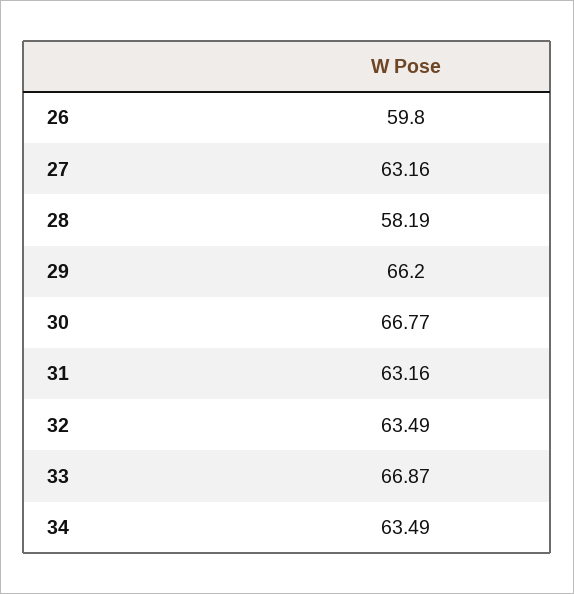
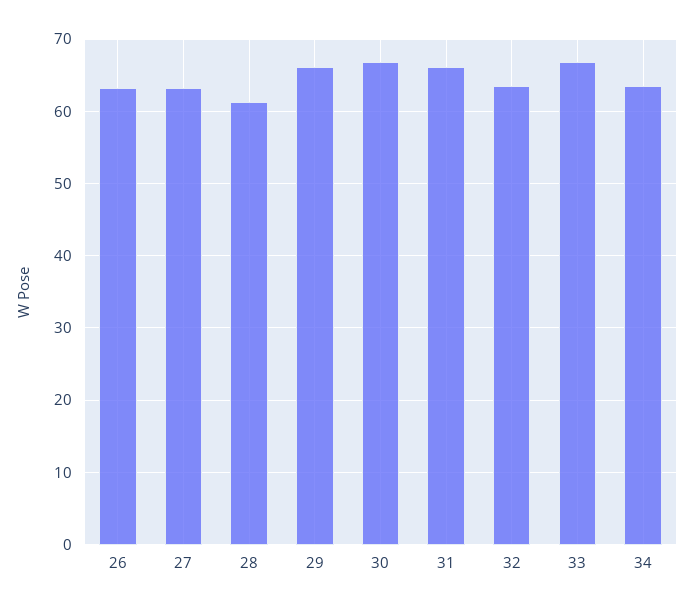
  {
-   "26": 59.8,
+   "26": 63,
    "27": 63.16,
-   "28": 58.19,
+   "28": 61,
    "29": 66.2,
    "30": 66.77,
-   "31": 63.16,
+   "31": 66,
    "32": 63.49,
    "33": 66.87,
    "34": 63.49
  }

